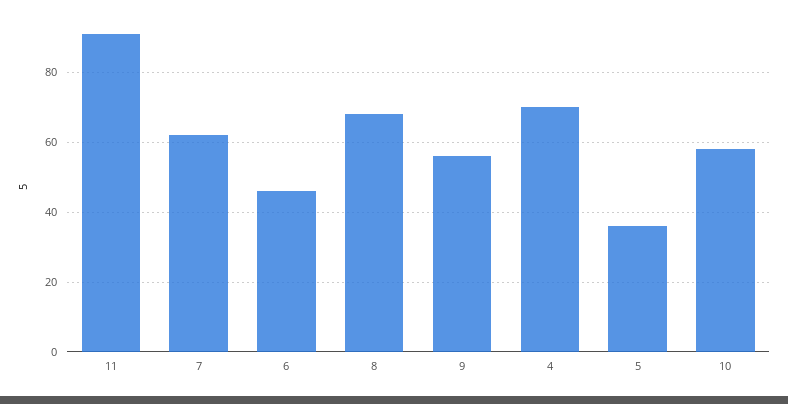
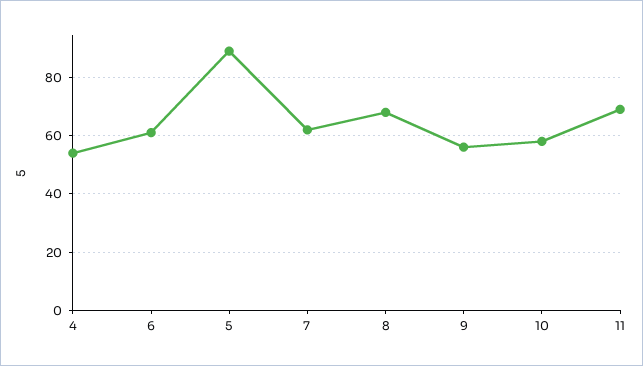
  {
-   "11": 90,
+   "11": 70,
    "7": 60,
-   "6": 45,
+   "6": 60,
    "8": 70,
    "9": 55,
-   "4": 70,
+   "4": 55,
-   "5": 35,
+   "5": 90,
    "10": 60
  }

